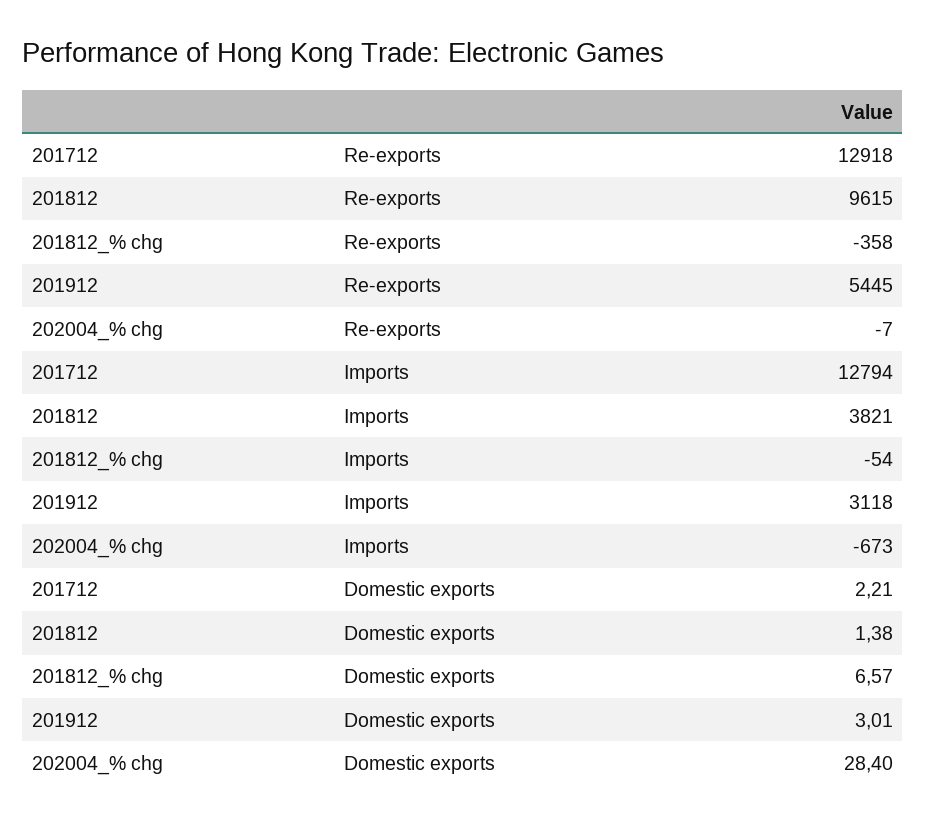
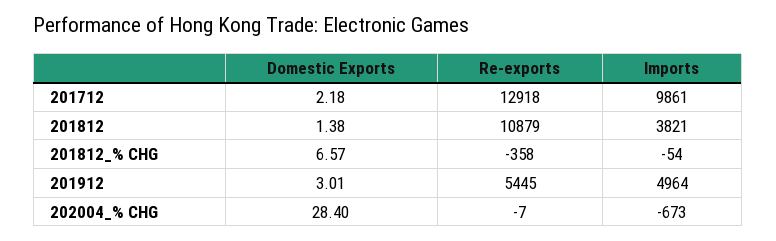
  {
    "201712": {
      "Re-exports": 12918,
-     "Imports": 12794,
+     "Imports": 9861,
-     "Domestic exports": 2.21
+     "Domestic exports": 2.18
    },
    "201812": {
-     "Re-exports": 9615,
+     "Re-exports": 10879,
      "Imports": 3821,
      "Domestic exports": 1.38
    },
    "201812_% chg": {
      "Re-exports": -358,
      "Imports": -54,
      "Domestic exports": 6.57
    },
    "201912": {
      "Re-exports": 5445,
-     "Imports": 3118,
+     "Imports": 4964,
      "Domestic exports": 3.01
    },
    "202004_% chg": {
      "Re-exports": -7,
      "Imports": -673,
      "Domestic exports": 28.4
    }
  }

